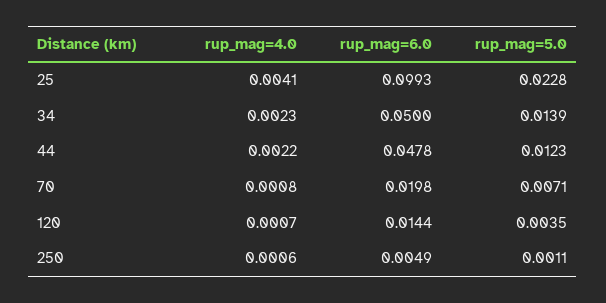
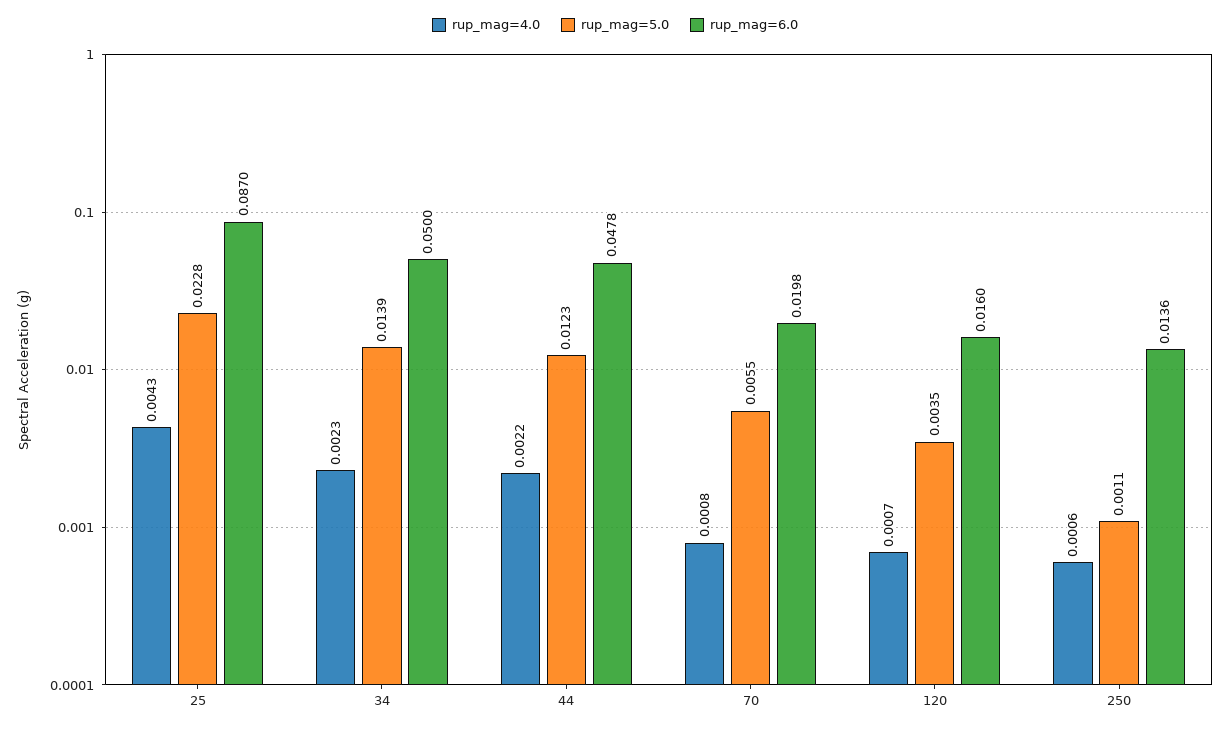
  {
    "rup_mag=4.0": {
-     "25": 0.0041,
+     "25": 0.0043,
      "34": 0.0023,
      "44": 0.0022,
      "70": 0.0008,
      "120": 0.0007,
      "250": 0.0006
    },
    "rup_mag=6.0": {
-     "25": 0.0993,
+     "25": 0.087,
      "34": 0.05,
      "44": 0.0478,
      "70": 0.0198,
-     "120": 0.0144,
+     "120": 0.016,
-     "250": 0.0049
+     "250": 0.0136
    },
    "rup_mag=5.0": {
      "25": 0.0228,
      "34": 0.0139,
      "44": 0.0123,
-     "70": 0.0071,
+     "70": 0.0055,
      "120": 0.0035,
      "250": 0.0011
    }
  }

